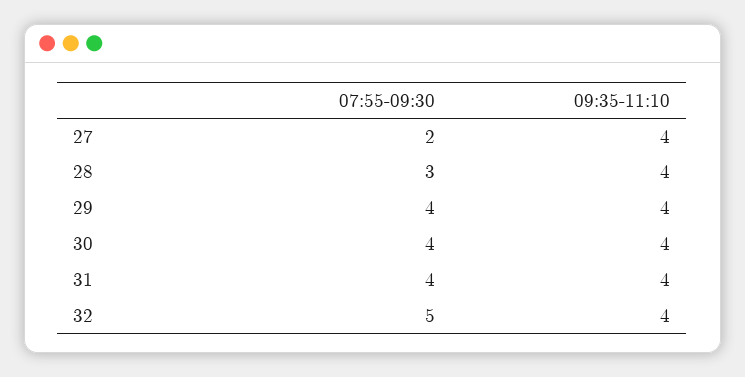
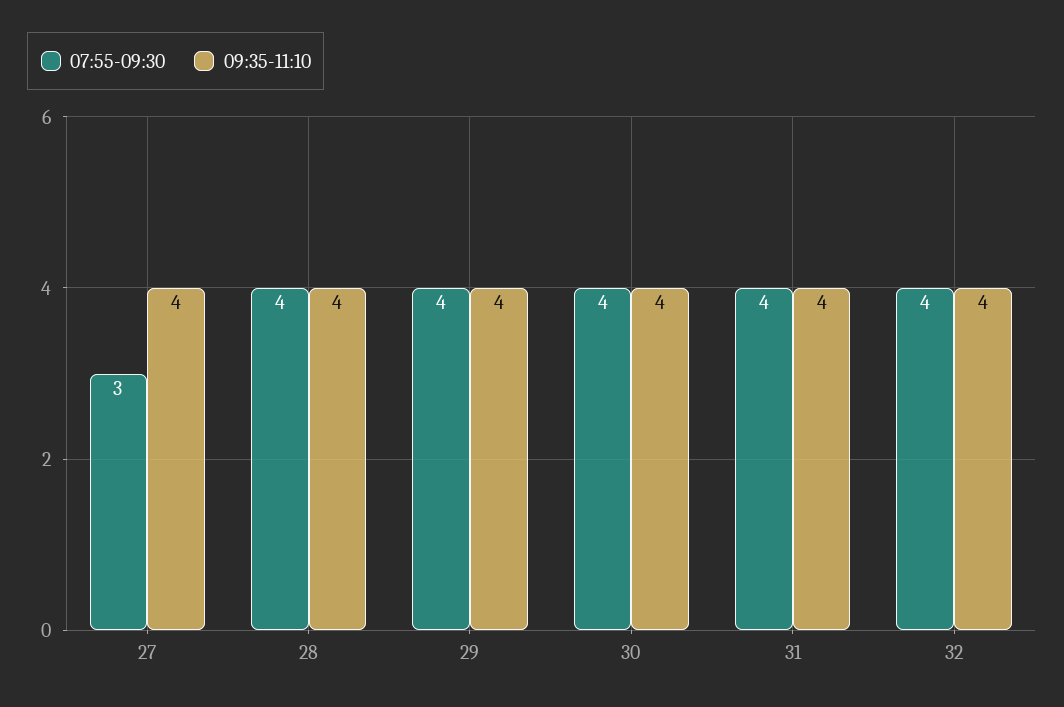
  {
    "07:55-09:30": {
-     "27": 2,
+     "27": 3,
-     "28": 3,
+     "28": 4,
      "29": 4,
      "30": 4,
      "31": 4,
-     "32": 5
+     "32": 4
    },
    "09:35-11:10": {
      "27": 4,
      "28": 4,
      "29": 4,
      "30": 4,
      "31": 4,
      "32": 4
    }
  }

